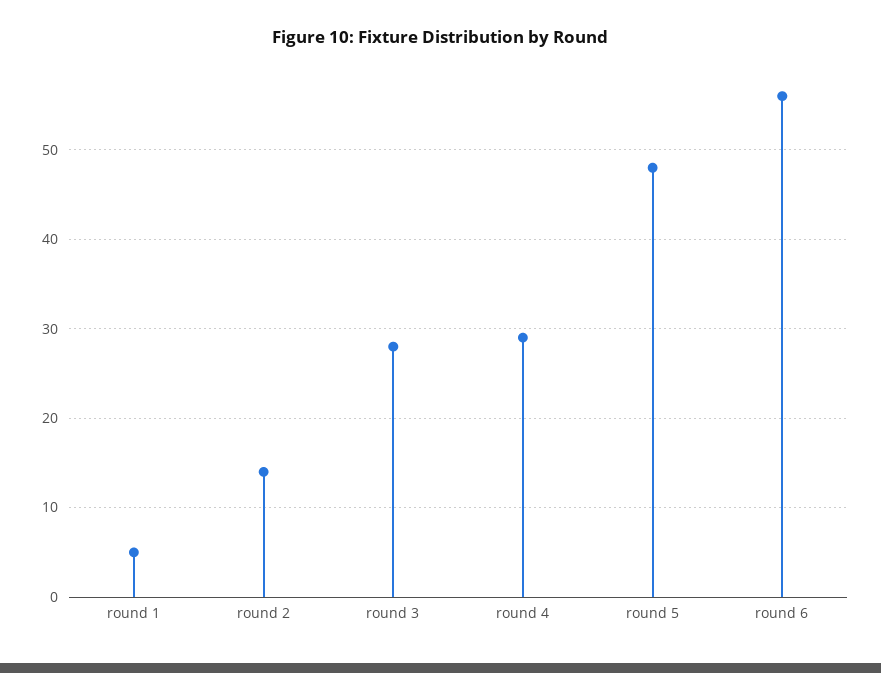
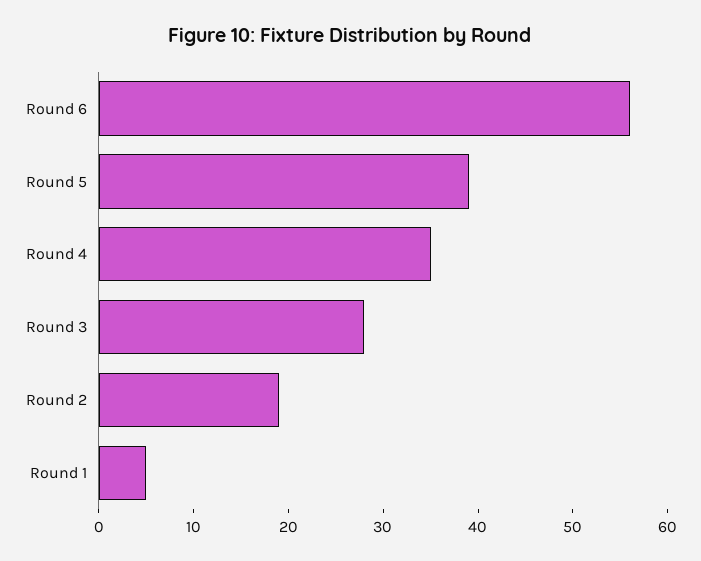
  {
    "round 1": 5,
-   "round 2": 14,
+   "round 2": 19,
    "round 3": 28,
-   "round 4": 29,
+   "round 4": 35,
-   "round 5": 48,
+   "round 5": 39,
    "round 6": 56
  }

